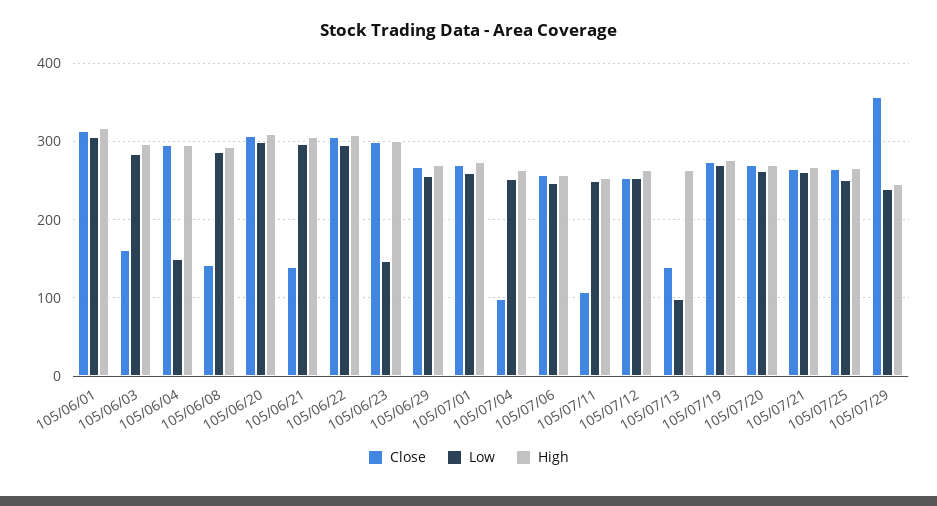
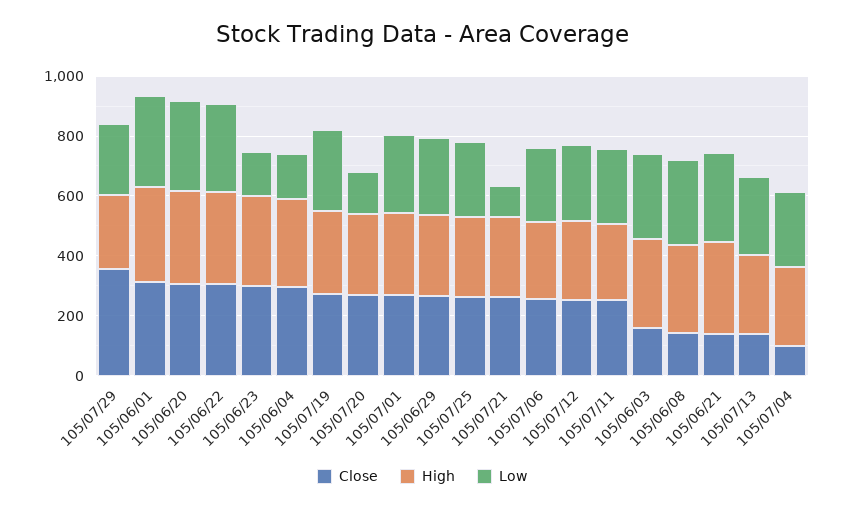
  {
    "Close": {
      "105/06/01": 310,
      "105/06/03": 160,
      "105/06/04": 300,
      "105/06/08": 140,
      "105/06/20": 310,
      "105/06/21": 140,
      "105/06/22": 310,
      "105/06/23": 300,
      "105/06/29": 270,
      "105/07/01": 270,
      "105/07/04": 100,
      "105/07/06": 260,
-     "105/07/11": 110,
+     "105/07/11": 250,
      "105/07/12": 250,
      "105/07/13": 140,
      "105/07/19": 270,
      "105/07/20": 270,
      "105/07/21": 260,
      "105/07/25": 260,
      "105/07/29": 360
    },
    "Low": {
      "105/06/01": 310,
      "105/06/03": 280,
      "105/06/04": 150,
      "105/06/08": 290,
      "105/06/20": 300,
      "105/06/21": 300,
      "105/06/22": 300,
      "105/06/23": 150,
      "105/06/29": 260,
      "105/07/01": 260,
      "105/07/04": 250,
      "105/07/06": 250,
      "105/07/11": 250,
      "105/07/12": 250,
-     "105/07/13": 100,
+     "105/07/13": 250,
      "105/07/19": 270,
-     "105/07/20": 260,
+     "105/07/20": 150,
-     "105/07/21": 260,
+     "105/07/21": 100,
      "105/07/25": 250,
      "105/07/29": 240
    },
    "High": {
      "105/06/01": 320,
      "105/06/03": 300,
      "105/06/04": 300,
      "105/06/08": 290,
      "105/06/20": 310,
      "105/06/21": 310,
      "105/06/22": 310,
      "105/06/23": 300,
      "105/06/29": 270,
      "105/07/01": 270,
      "105/07/04": 260,
      "105/07/06": 260,
      "105/07/11": 250,
      "105/07/12": 260,
      "105/07/13": 260,
      "105/07/19": 280,
      "105/07/20": 270,
      "105/07/21": 270,
      "105/07/25": 270,
      "105/07/29": 250
    }
  }

